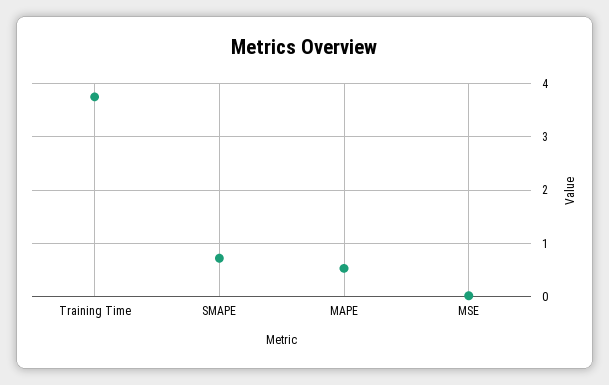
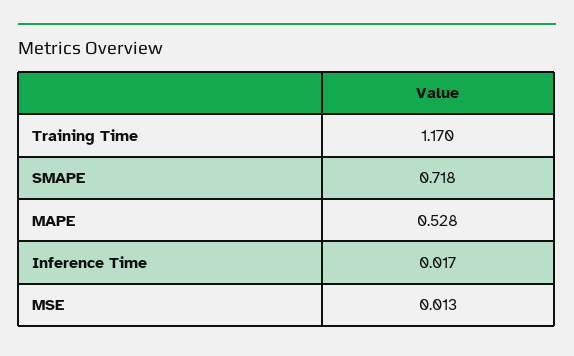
  {
-   "Training Time": 3.8,
+   "Training Time": 1.17,
    "SMAPE": 0.718,
    "MAPE": 0.528,
-   "MSE": 0.013
+   "MSE": 0.013,
+   "Inference Time": 0.017
  }

